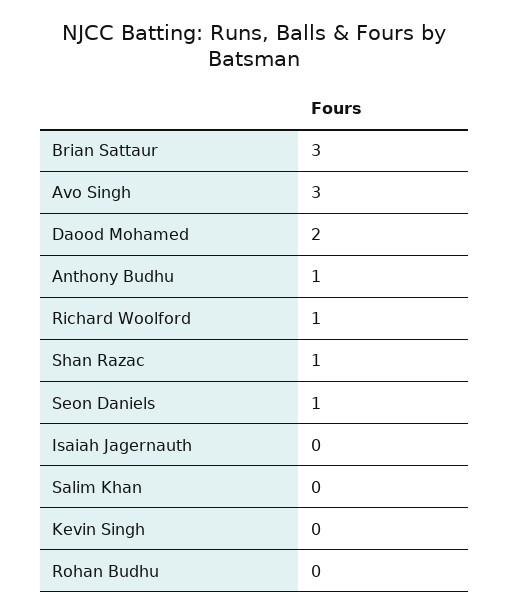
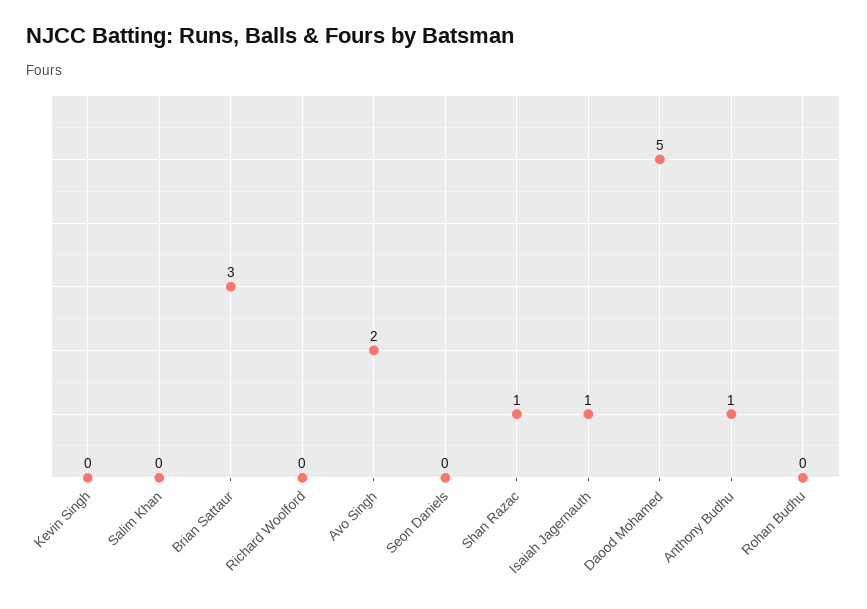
  {
    "Brian Sattaur": 3,
-   "Avo Singh": 3,
+   "Avo Singh": 2,
-   "Daood Mohamed": 2,
+   "Daood Mohamed": 5,
    "Anthony Budhu": 1,
-   "Richard Woolford": 1,
+   "Richard Woolford": 0,
    "Shan Razac": 1,
-   "Seon Daniels": 1,
+   "Seon Daniels": 0,
-   "Isaiah Jagernauth": 0,
+   "Isaiah Jagernauth": 1,
    "Salim Khan": 0,
    "Kevin Singh": 0,
    "Rohan Budhu": 0
  }

